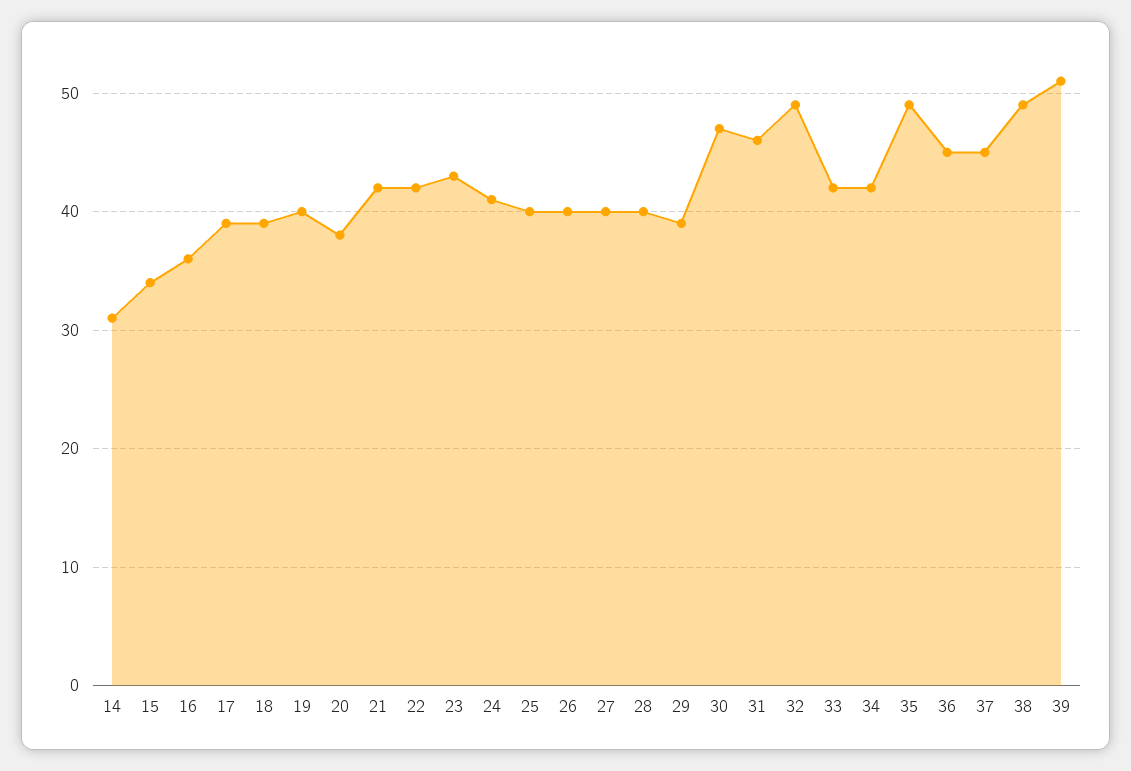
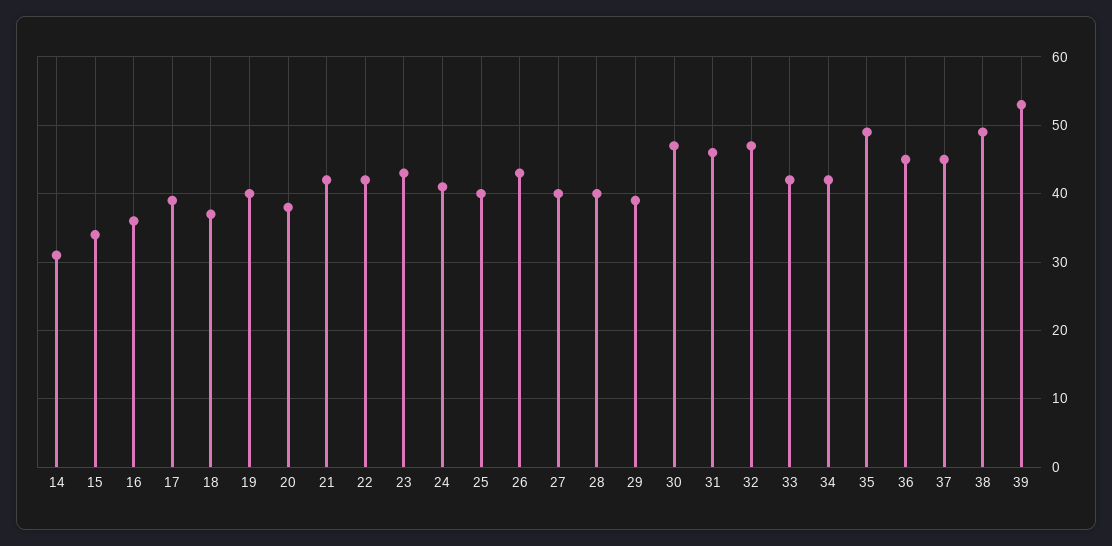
  {
    "14": 31,
    "15": 34,
    "16": 36,
    "17": 39,
-   "18": 39,
+   "18": 37,
    "19": 40,
    "20": 38,
    "21": 42,
    "22": 42,
    "23": 43,
    "24": 41,
    "25": 40,
-   "26": 40,
+   "26": 43,
    "27": 40,
    "28": 40,
    "29": 39,
    "30": 47,
    "31": 46,
-   "32": 49,
+   "32": 47,
    "33": 42,
    "34": 42,
    "35": 49,
    "36": 45,
    "37": 45,
    "38": 49,
-   "39": 51
+   "39": 53
  }

